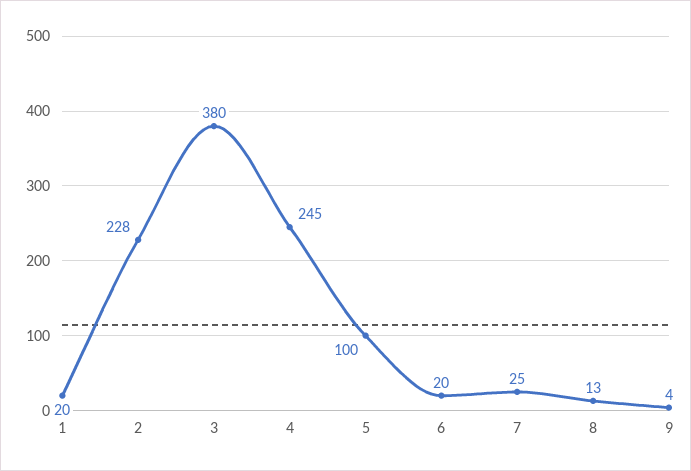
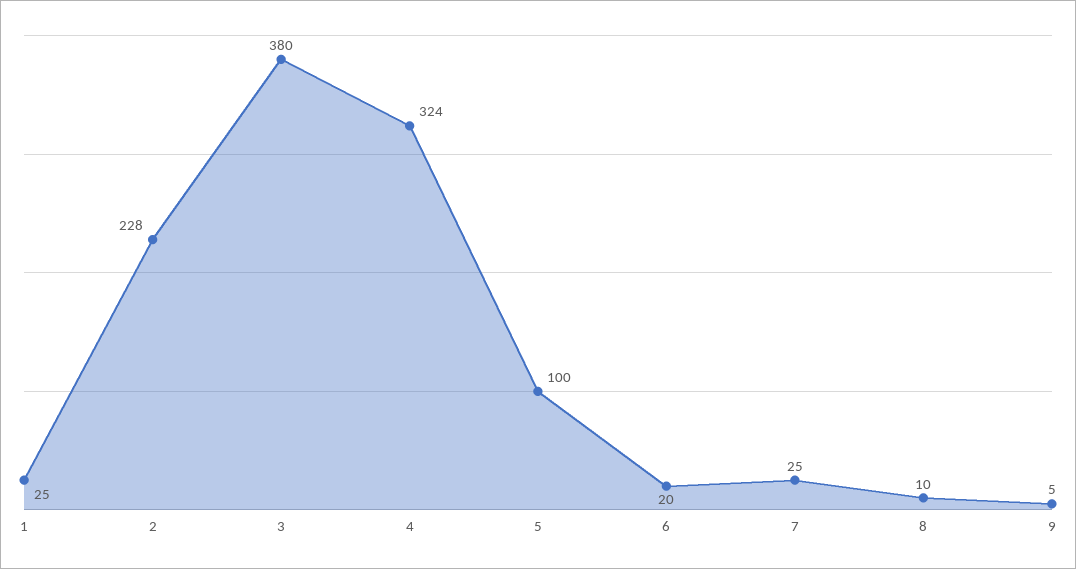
  {
-   "1": 20,
+   "1": 25,
    "2": 228,
    "3": 380,
-   "4": 245,
+   "4": 324,
    "5": 100,
    "6": 20,
    "7": 25,
-   "8": 13,
+   "8": 10,
-   "9": 4
+   "9": 5
  }

